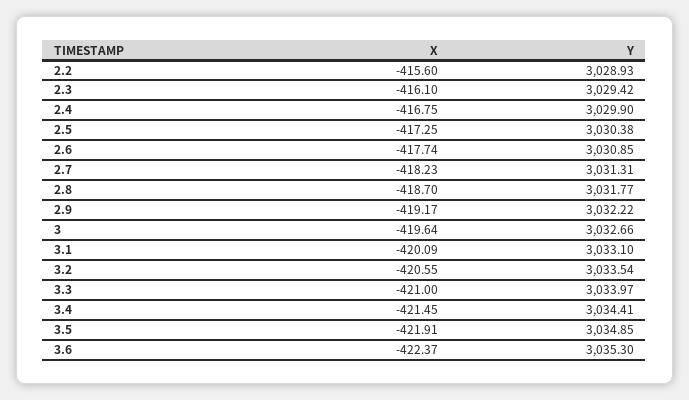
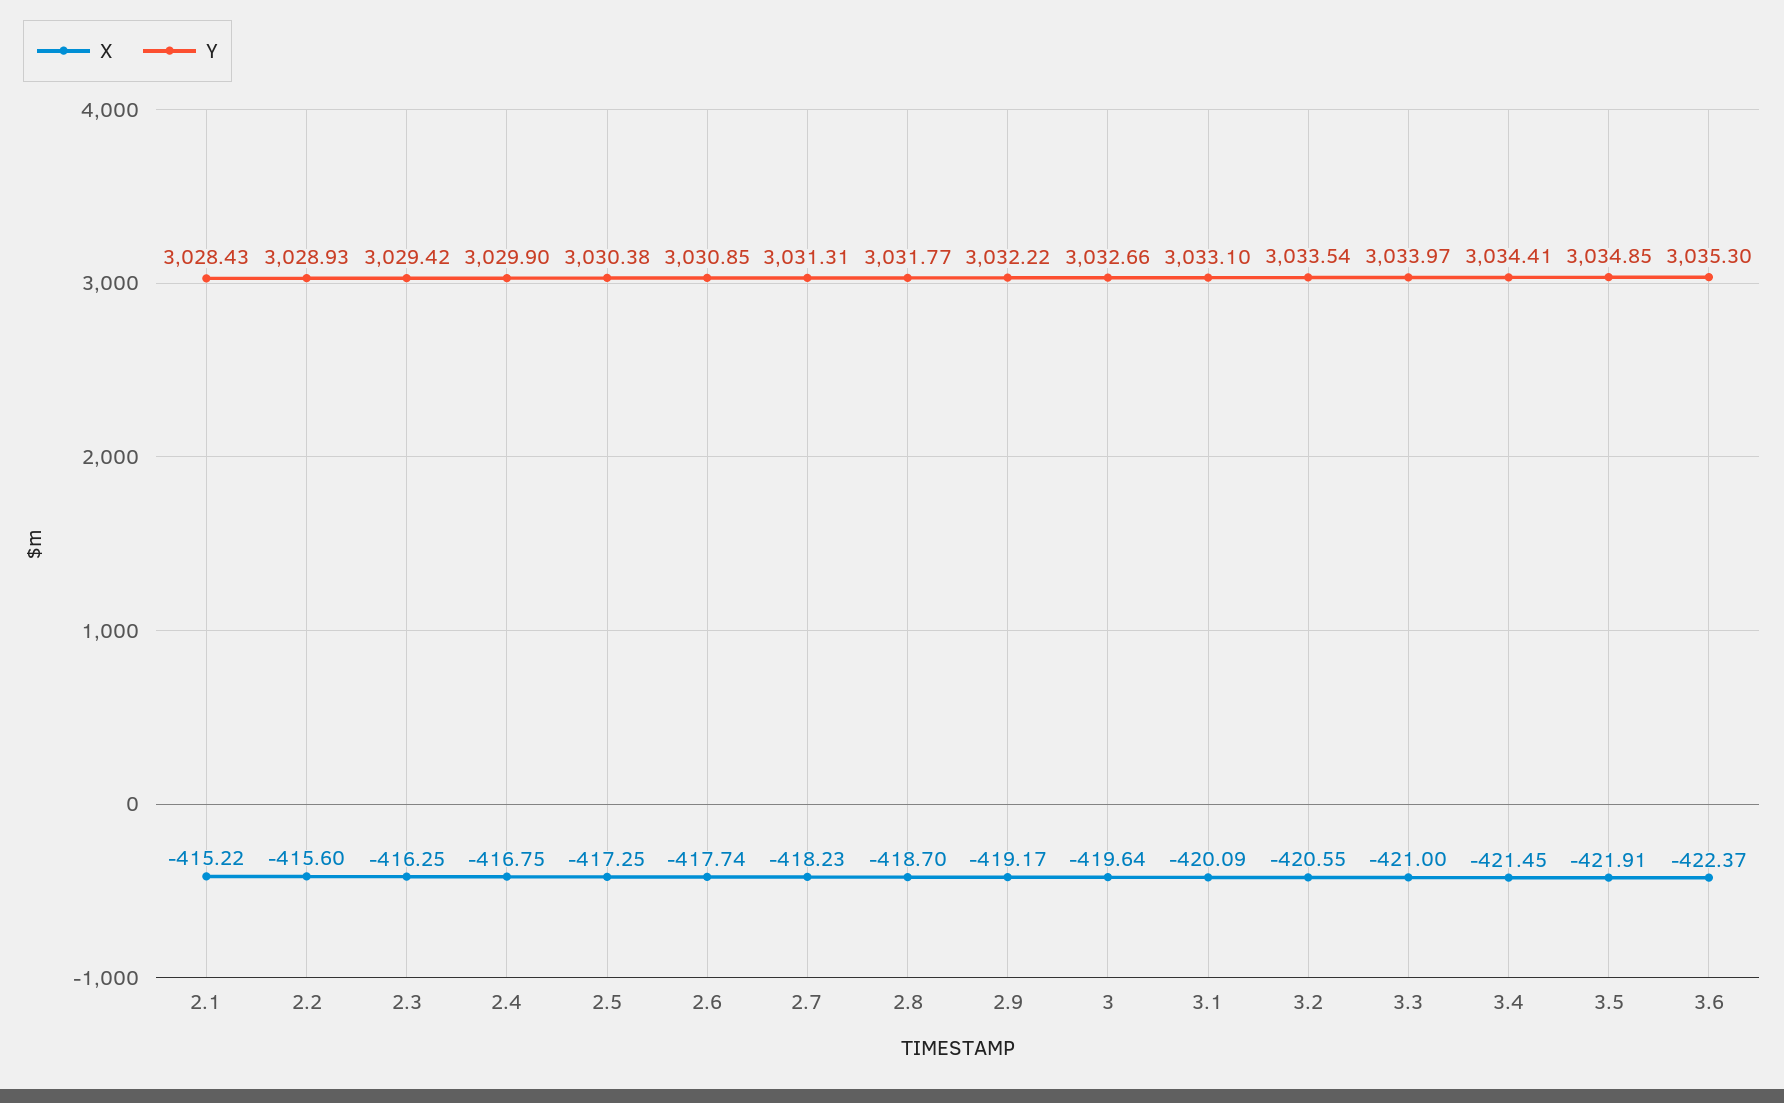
  {
    "X": {
      "2.2": -415.6,
-     "2.3": -416.1,
+     "2.3": -416.25,
      "2.4": -416.75,
      "2.5": -417.25,
      "2.6": -417.74,
      "2.7": -418.23,
      "2.8": -418.7,
      "2.9": -419.17,
      "3": -419.64,
      "3.1": -420.09,
      "3.2": -420.55,
      "3.3": -421,
      "3.4": -421.45,
      "3.5": -421.91,
-     "3.6": -422.37
+     "3.6": -422.37,
+     "2.1": -415.22
    },
    "Y": {
      "2.2": 3028.93,
      "2.3": 3029.42,
      "2.4": 3029.9,
      "2.5": 3030.38,
      "2.6": 3030.85,
      "2.7": 3031.31,
      "2.8": 3031.77,
      "2.9": 3032.22,
      "3": 3032.66,
      "3.1": 3033.1,
      "3.2": 3033.54,
      "3.3": 3033.97,
      "3.4": 3034.41,
      "3.5": 3034.85,
-     "3.6": 3035.3
+     "3.6": 3035.3,
+     "2.1": 3028.43
    }
  }

